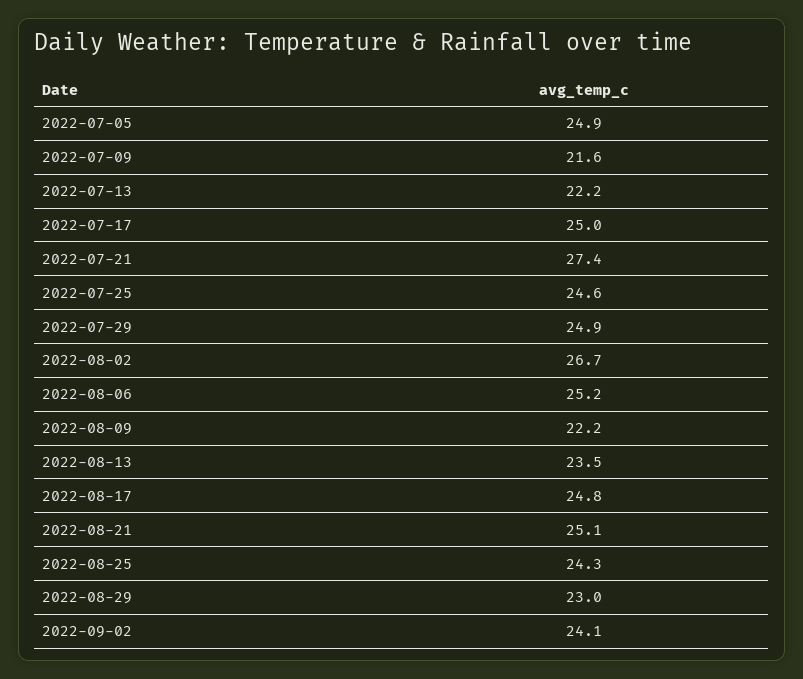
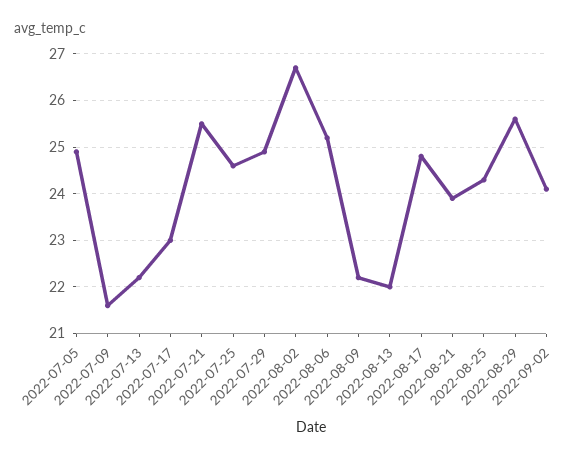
  {
    "2022-07-05": 24.9,
    "2022-07-09": 21.6,
    "2022-07-13": 22.2,
-   "2022-07-17": 25,
+   "2022-07-17": 23,
-   "2022-07-21": 27.4,
+   "2022-07-21": 25.5,
    "2022-07-25": 24.6,
    "2022-07-29": 24.9,
    "2022-08-02": 26.7,
    "2022-08-06": 25.2,
    "2022-08-09": 22.2,
-   "2022-08-13": 23.5,
+   "2022-08-13": 22,
    "2022-08-17": 24.8,
-   "2022-08-21": 25.1,
+   "2022-08-21": 24,
    "2022-08-25": 24.3,
-   "2022-08-29": 23,
+   "2022-08-29": 25.5,
    "2022-09-02": 24.1
  }

